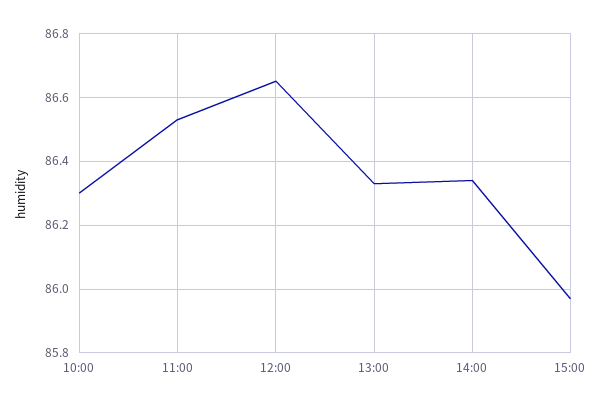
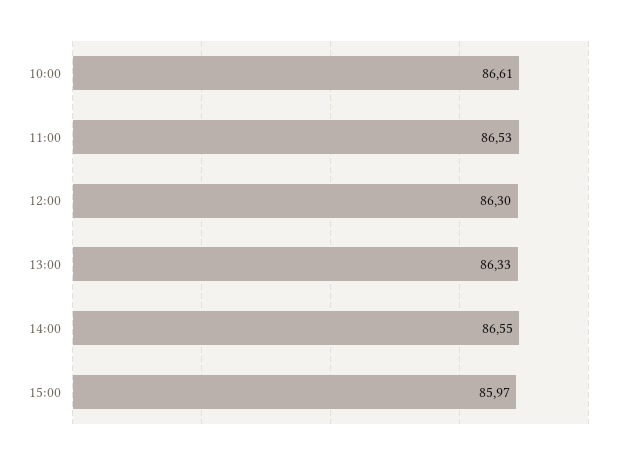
  {
-   "10:00": 86.3,
+   "10:00": 86.61,
    "11:00": 86.53,
-   "12:00": 86.65,
+   "12:00": 86.3,
    "13:00": 86.33,
-   "14:00": 86.35,
+   "14:00": 86.55,
    "15:00": 85.97
  }

